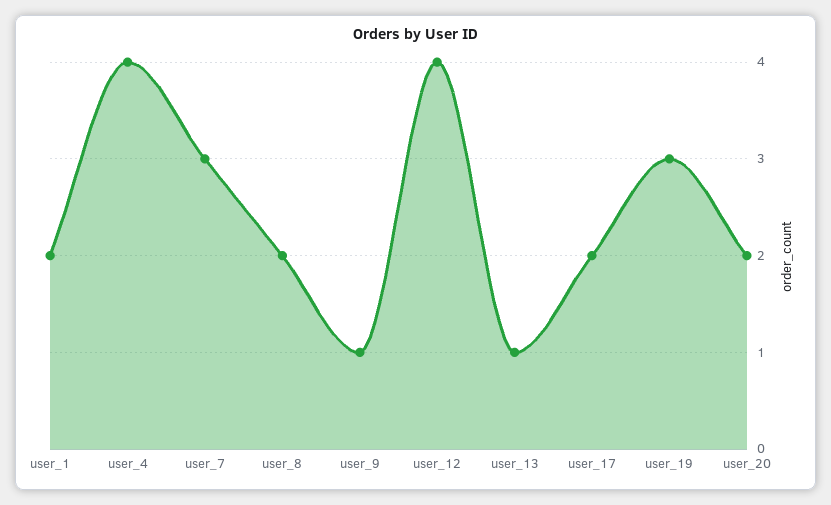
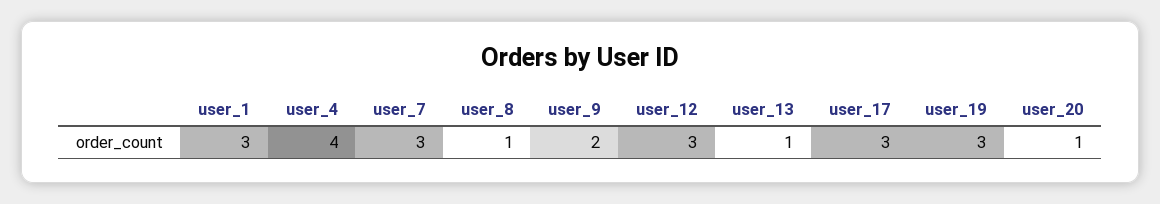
  {
-   "user_1": 2,
+   "user_1": 3,
    "user_4": 4,
    "user_7": 3,
-   "user_8": 2,
+   "user_8": 1,
-   "user_9": 1,
+   "user_9": 2,
-   "user_12": 4,
+   "user_12": 3,
    "user_13": 1,
-   "user_17": 2,
+   "user_17": 3,
    "user_19": 3,
-   "user_20": 2
+   "user_20": 1
  }

